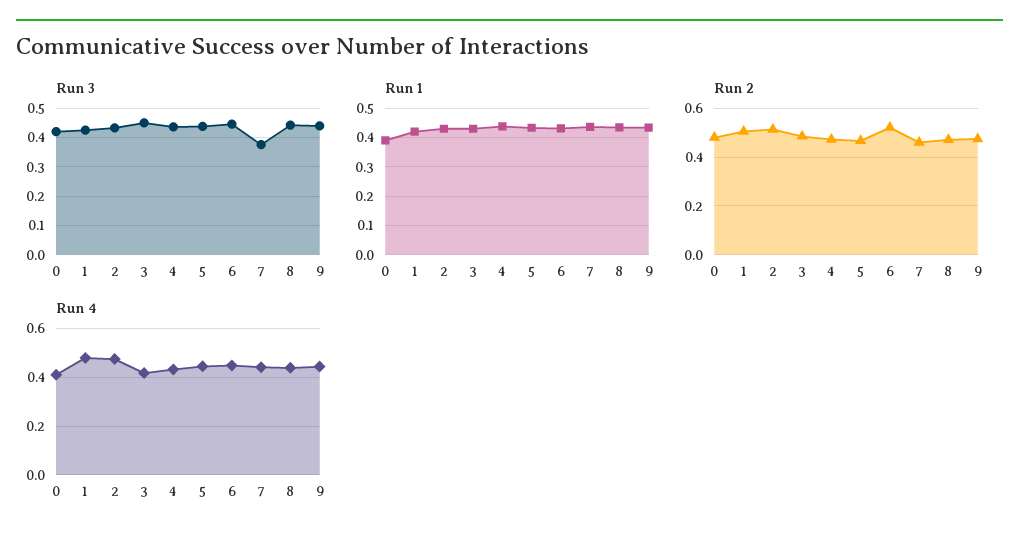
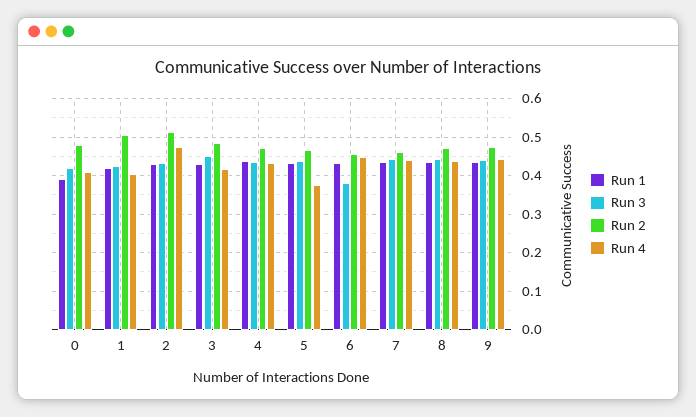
  {
    "Run 3": {
      "0": 0.42,
      "1": 0.42,
      "2": 0.44,
      "3": 0.46,
      "4": 0.44,
      "5": 0.44,
-     "6": 0.45,
+     "6": 0.38,
-     "7": 0.375,
+     "7": 0.44,
      "8": 0.44,
      "9": 0.44
    },
    "Run 1": {
      "0": 0.4,
      "1": 0.42,
      "2": 0.44,
      "3": 0.44,
      "4": 0.44,
      "5": 0.44,
      "6": 0.44,
      "7": 0.44,
      "8": 0.44,
      "9": 0.44
    },
    "Run 2": {
      "0": 0.48,
      "1": 0.5,
      "2": 0.52,
      "3": 0.48,
      "4": 0.48,
      "5": 0.46,
-     "6": 0.525,
+     "6": 0.46,
      "7": 0.46,
      "8": 0.48,
      "9": 0.48
    },
    "Run 4": {
      "0": 0.42,
-     "1": 0.475,
+     "1": 0.4,
      "2": 0.48,
      "3": 0.42,
      "4": 0.44,
-     "5": 0.45,
+     "5": 0.38,
      "6": 0.44,
      "7": 0.44,
      "8": 0.44,
      "9": 0.44
    }
  }

